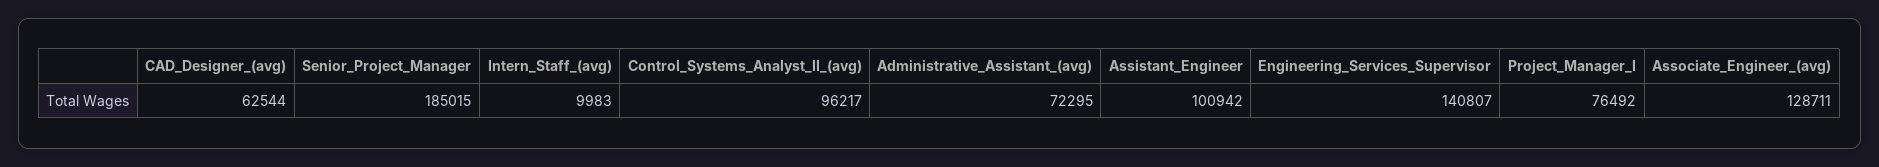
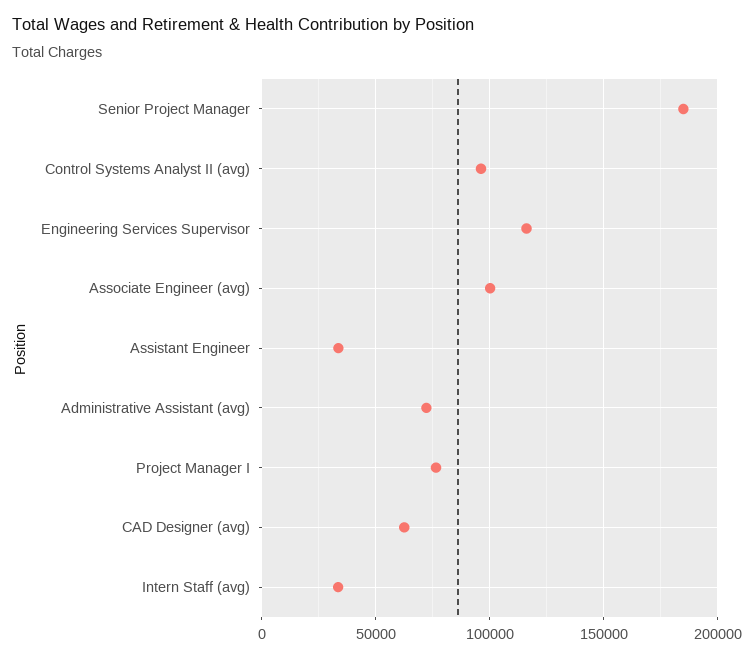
  {
    "CAD_Designer_(avg)": 62544,
    "Senior_Project_Manager": 185015,
-   "Intern_Staff_(avg)": 9983,
+   "Intern_Staff_(avg)": 35000,
    "Control_Systems_Analyst_II_(avg)": 96217,
    "Administrative_Assistant_(avg)": 72295,
-   "Assistant_Engineer": 100942,
+   "Assistant_Engineer": 35000,
-   "Engineering_Services_Supervisor": 140807,
+   "Engineering_Services_Supervisor": 115000,
    "Project_Manager_I": 76492,
-   "Associate_Engineer_(avg)": 128711
+   "Associate_Engineer_(avg)": 100000
  }

